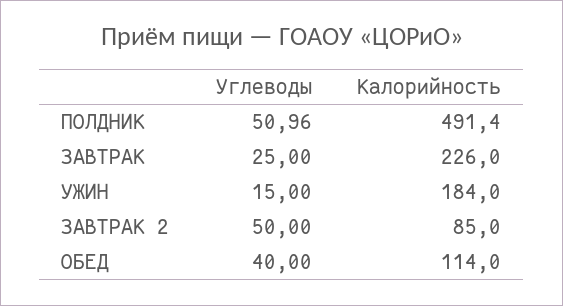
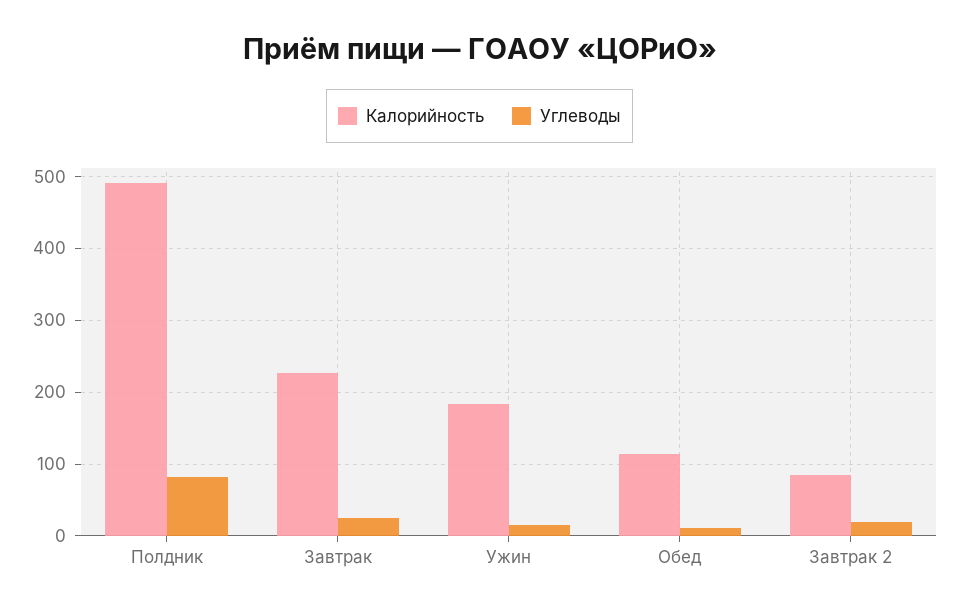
  {
    "Углеводы": {
-     "ПОЛДНИК": 50.96,
+     "ПОЛДНИК": 80,
      "ЗАВТРАК": 25,
      "УЖИН": 15,
-     "ЗАВТРАК 2": 50,
+     "ЗАВТРАК 2": 20,
-     "ОБЕД": 40
+     "ОБЕД": 10
    },
    "Калорийность": {
      "ПОЛДНИК": 491.4,
      "ЗАВТРАК": 226,
      "УЖИН": 184,
      "ЗАВТРАК 2": 85,
      "ОБЕД": 114
    }
  }

